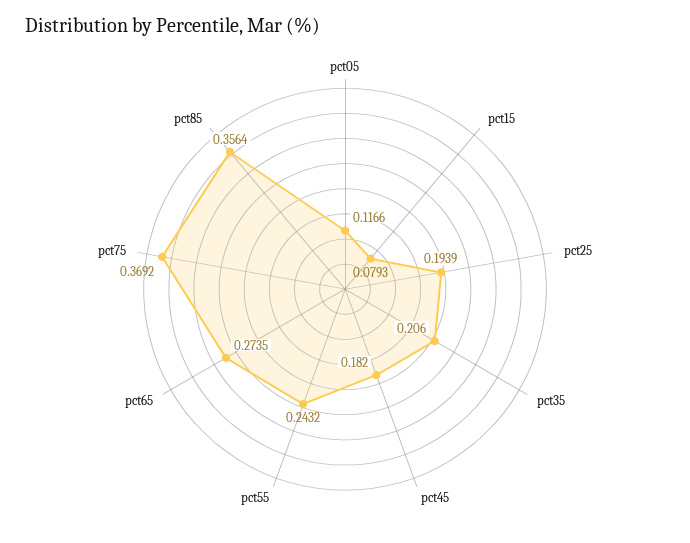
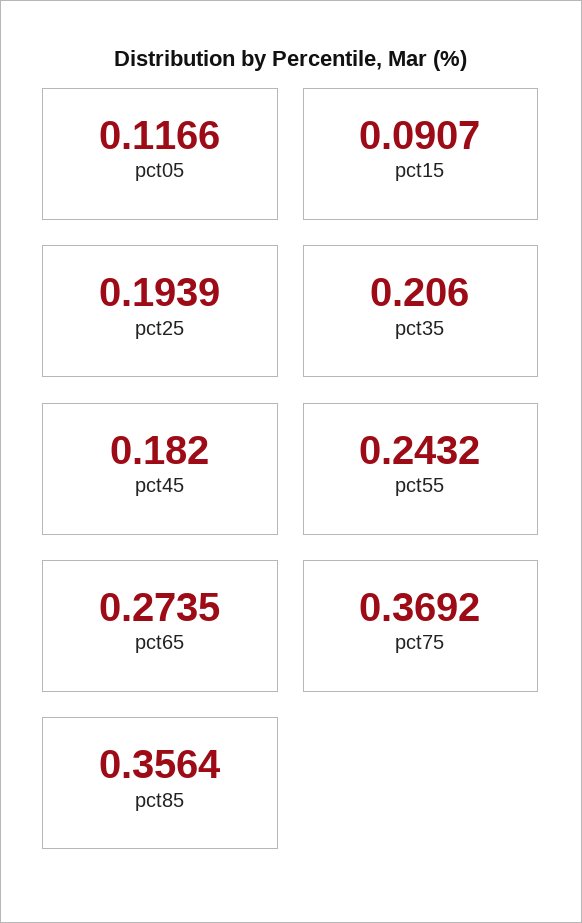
  {
    "pct05": 0.1166,
-   "pct15": 0.0793,
+   "pct15": 0.0907,
    "pct25": 0.1939,
    "pct35": 0.206,
    "pct45": 0.182,
    "pct55": 0.2432,
    "pct65": 0.2735,
    "pct75": 0.3692,
    "pct85": 0.3564
  }

